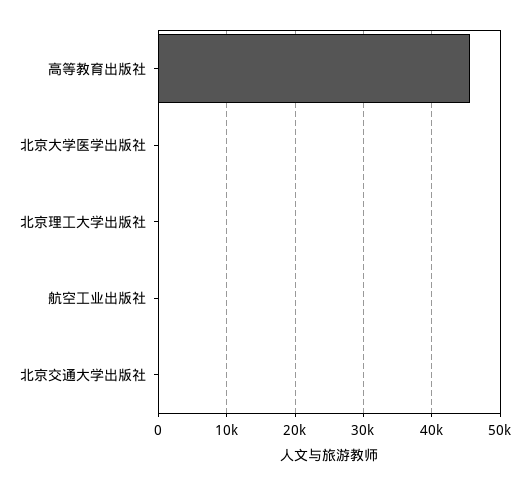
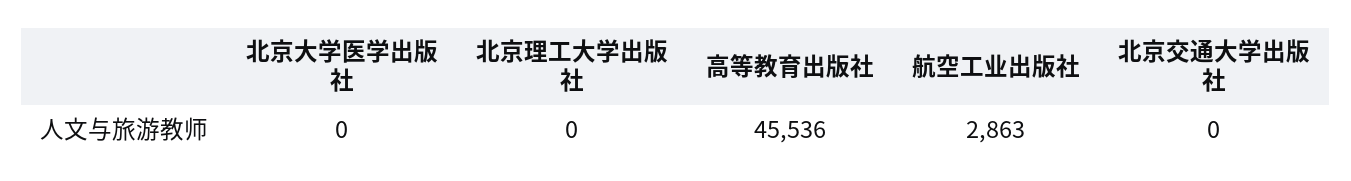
  {
    "高等教育出版社": 45536,
    "北京大学医学出版社": 0,
    "北京理工大学出版社": 0,
-   "航空工业出版社": 0,
+   "航空工业出版社": 2863,
    "北京交通大学出版社": 0
  }

